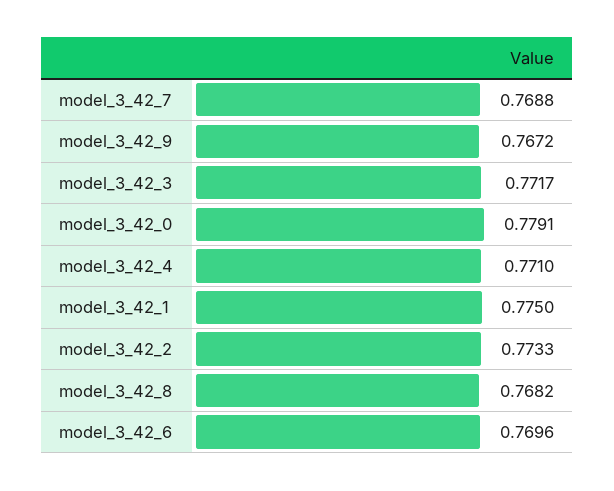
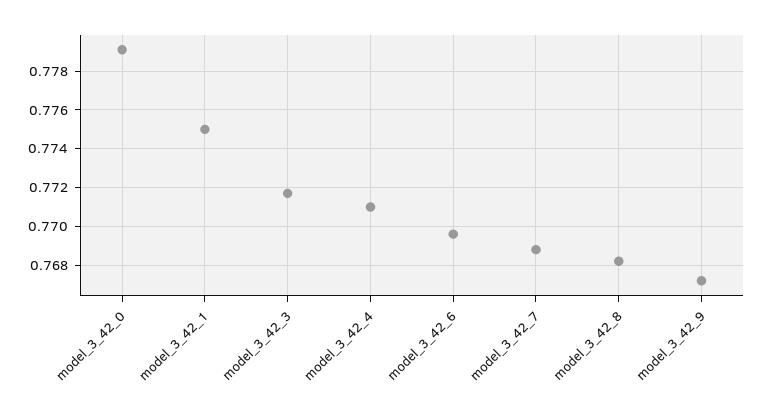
  {
    "model_3_42_7": 0.7688,
    "model_3_42_9": 0.7672,
    "model_3_42_3": 0.7717,
    "model_3_42_0": 0.7791,
    "model_3_42_4": 0.771,
    "model_3_42_1": 0.775,
-   "model_3_42_2": 0.7733,
    "model_3_42_8": 0.7682,
    "model_3_42_6": 0.7696
  }

